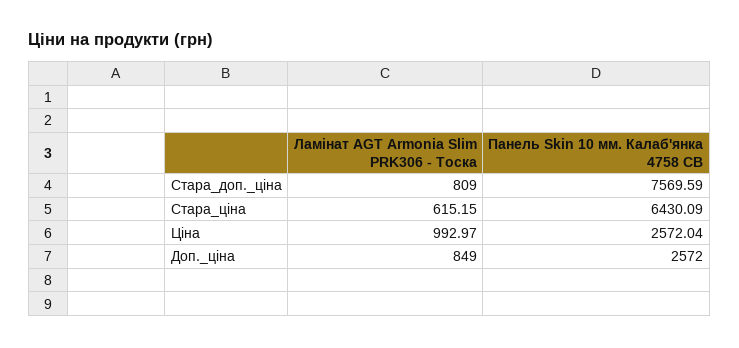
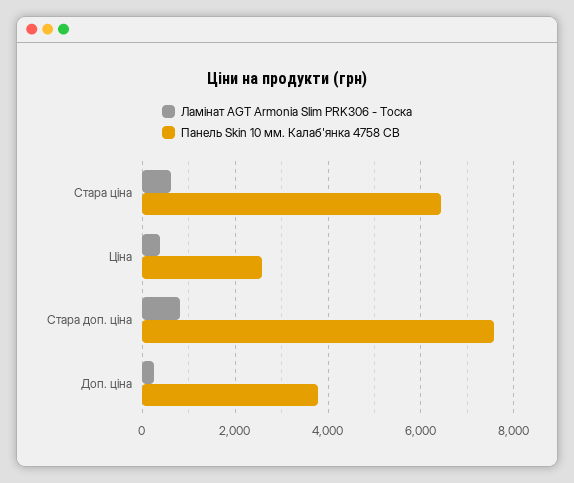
  {
    "Ламінат AGT Armonia Slim PRK306 - Тоска": {
      "Стара_доп._ціна": 809,
      "Стара_ціна": 615.15,
-     "Ціна": 992.97,
+     "Ціна": 400,
-     "Доп._ціна": 849
+     "Доп._ціна": 200
    },
    "Панель Skin 10 мм. Калаб'янка 4758 CB": {
      "Стара_доп._ціна": 7569.59,
      "Стара_ціна": 6430.09,
      "Ціна": 2572.04,
-     "Доп._ціна": 2572
+     "Доп._ціна": 3800
    }
  }

